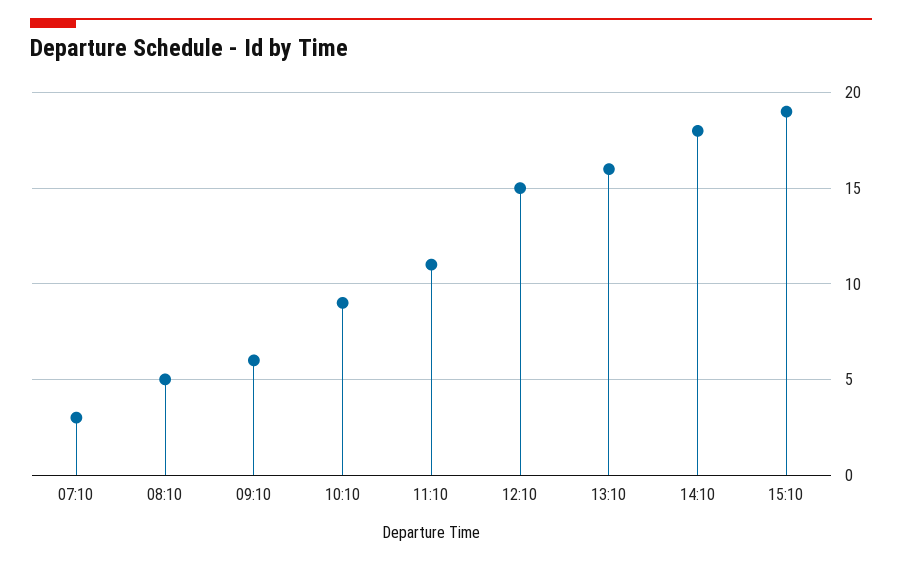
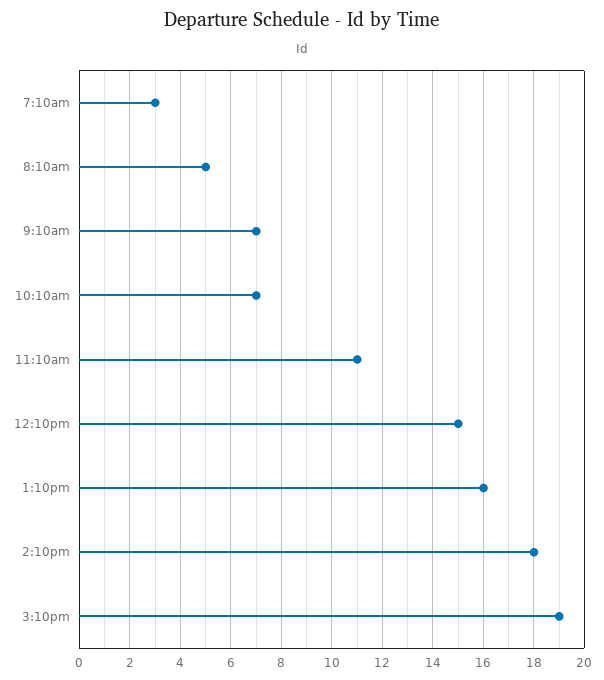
  {
    "07:10": 3,
    "08:10": 5,
-   "09:10": 6,
+   "09:10": 7,
-   "10:10": 9,
+   "10:10": 7,
    "11:10": 11,
    "12:10": 15,
    "13:10": 16,
    "14:10": 18,
    "15:10": 19
  }

